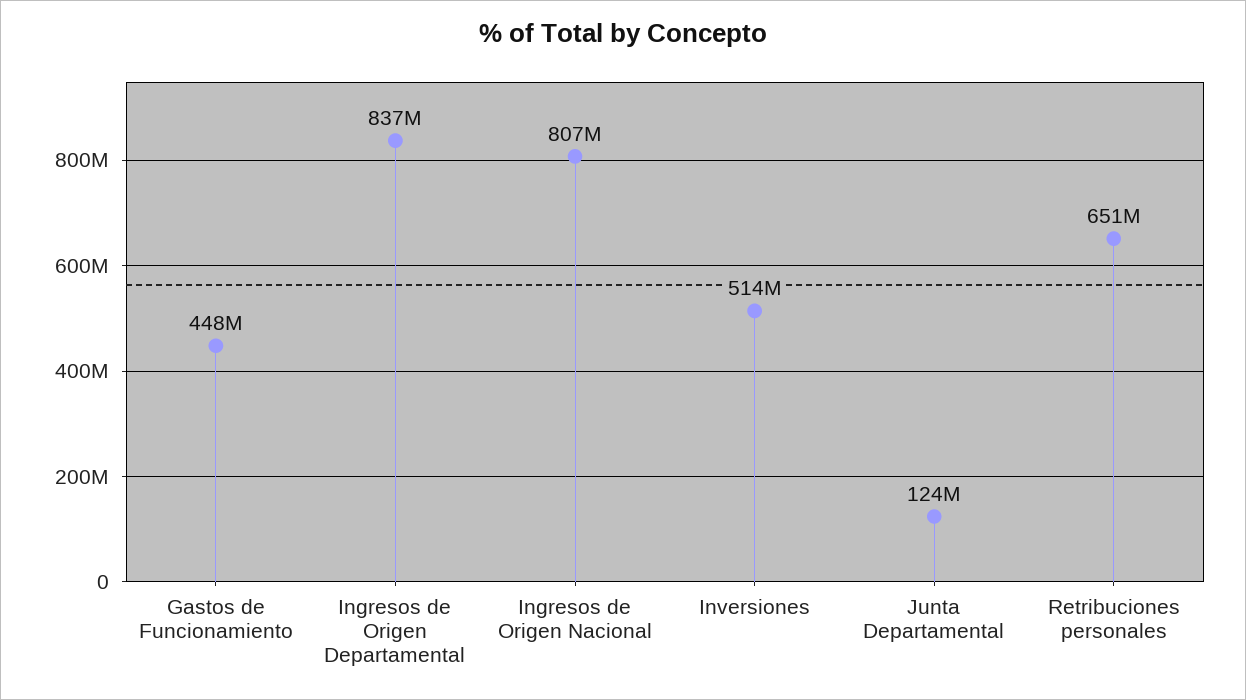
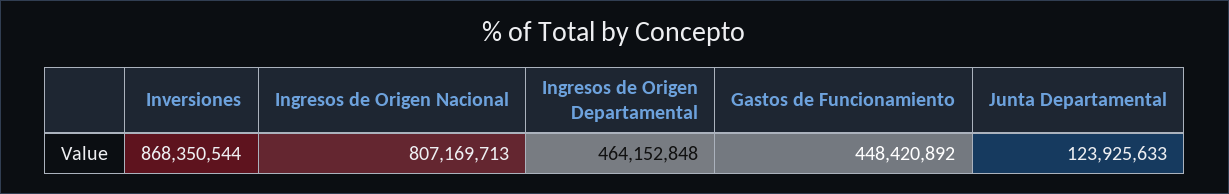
  {
    "Gastos de Funcionamiento": 448420892,
-   "Ingresos de Origen Departamental": 837000000,
+   "Ingresos de Origen Departamental": 464152848,
    "Ingresos de Origen Nacional": 807169713,
-   "Inversiones": 514000000,
+   "Inversiones": 868350544,
-   "Junta Departamental": 123925633,
+   "Junta Departamental": 123925633
-   "Retribuciones personales": 651000000
  }

